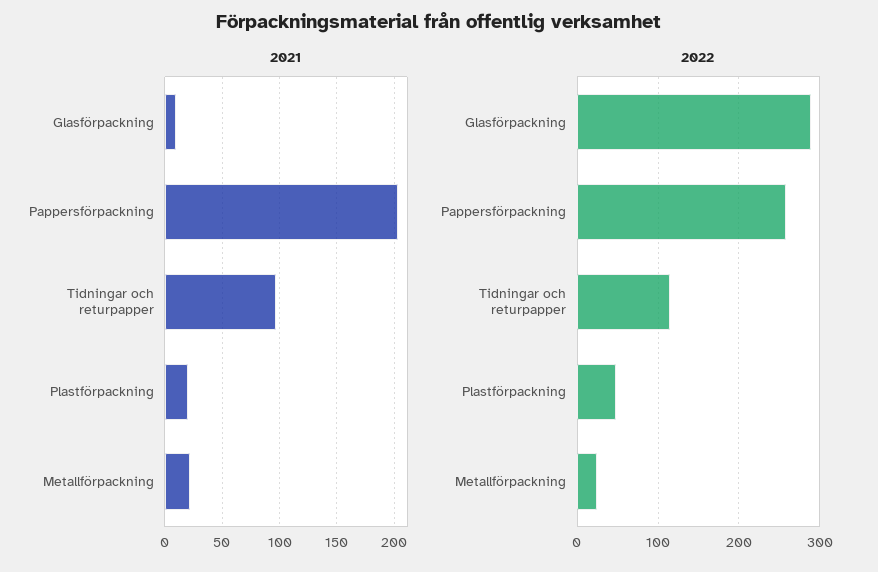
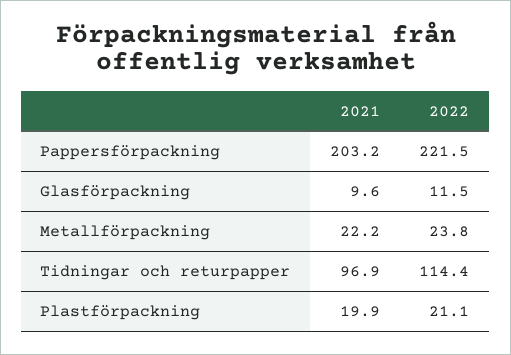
  {
    "2021": {
      "Glasförpackning": 9.6,
      "Pappersförpackning": 203.2,
      "Tidningar och returpapper": 96.9,
      "Plastförpackning": 19.9,
      "Metallförpackning": 22.2
    },
    "2022": {
-     "Glasförpackning": 290,
+     "Glasförpackning": 11.5,
-     "Pappersförpackning": 260,
+     "Pappersförpackning": 221.5,
      "Tidningar och returpapper": 114.4,
-     "Plastförpackning": 50,
+     "Plastförpackning": 21.1,
      "Metallförpackning": 23.8
    }
  }

